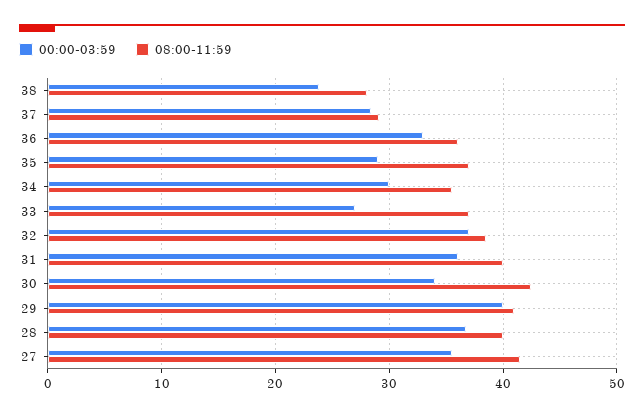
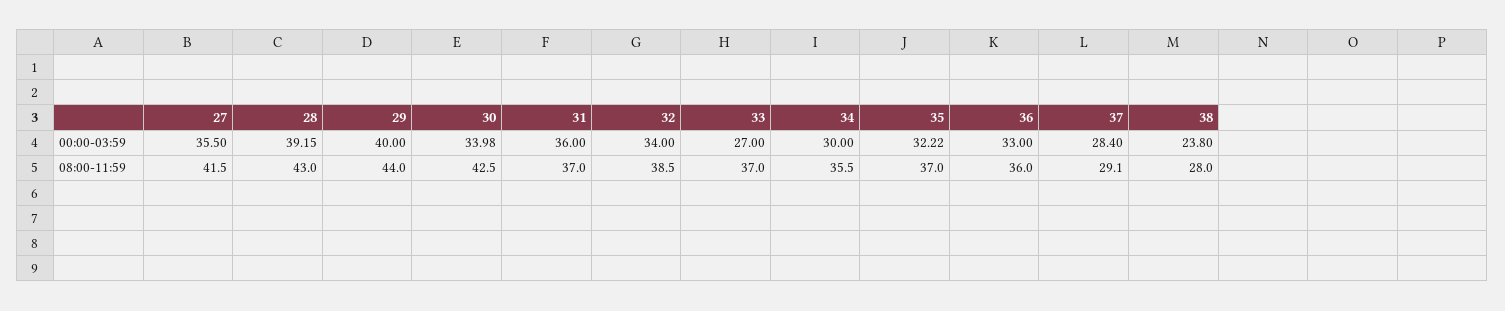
  {
    "00:00-03:59": {
      "38": 23.8,
      "37": 28.4,
      "36": 33,
-     "35": 29,
+     "35": 32.22,
      "34": 30,
      "33": 27,
-     "32": 37,
+     "32": 34,
      "31": 36,
      "30": 33.98,
      "29": 40,
-     "28": 37,
+     "28": 39.15,
      "27": 35.5
    },
    "08:00-11:59": {
      "38": 28,
      "37": 29.1,
      "36": 36,
      "35": 37,
      "34": 35.5,
      "33": 37,
      "32": 38.5,
-     "31": 40,
+     "31": 37,
      "30": 42.5,
-     "29": 41,
+     "29": 44,
-     "28": 40,
+     "28": 43,
      "27": 41.5
    }
  }

